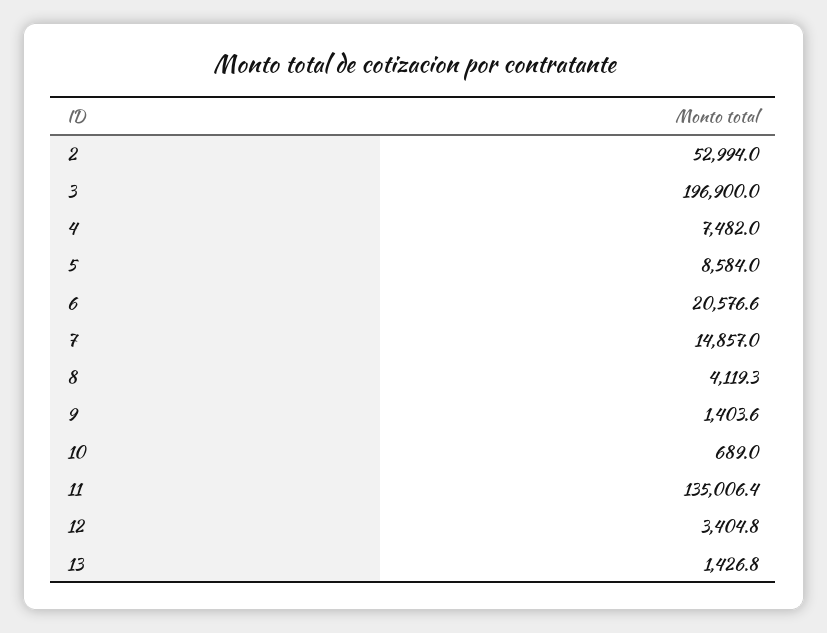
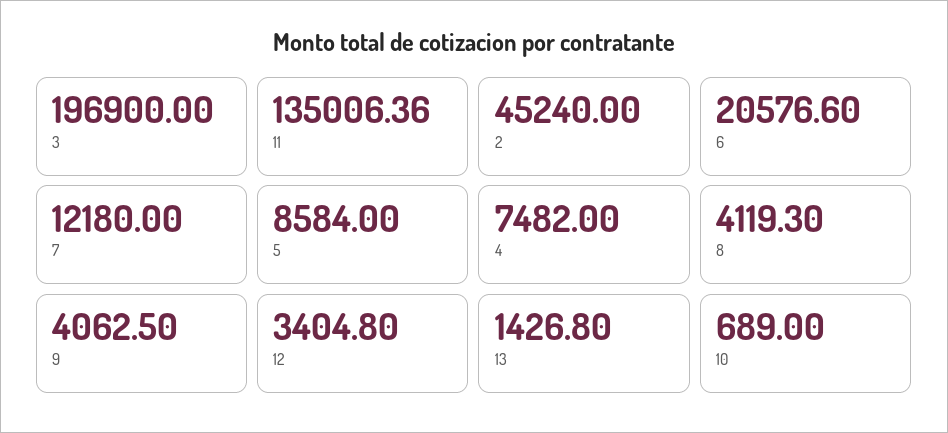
  {
-   "2": 52994,
+   "2": 45240,
    "3": 196900,
    "4": 7482,
    "5": 8584,
    "6": 20576.6,
-   "7": 14857,
+   "7": 12180,
    "8": 4119.3,
-   "9": 1403.6,
+   "9": 4062.5,
    "10": 689,
    "11": 135006.36,
    "12": 3404.8,
    "13": 1426.8
  }

